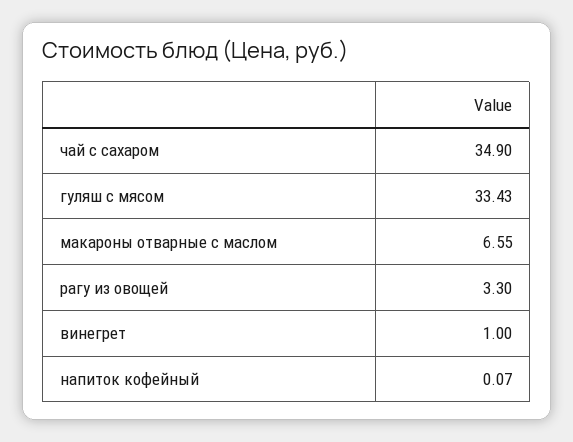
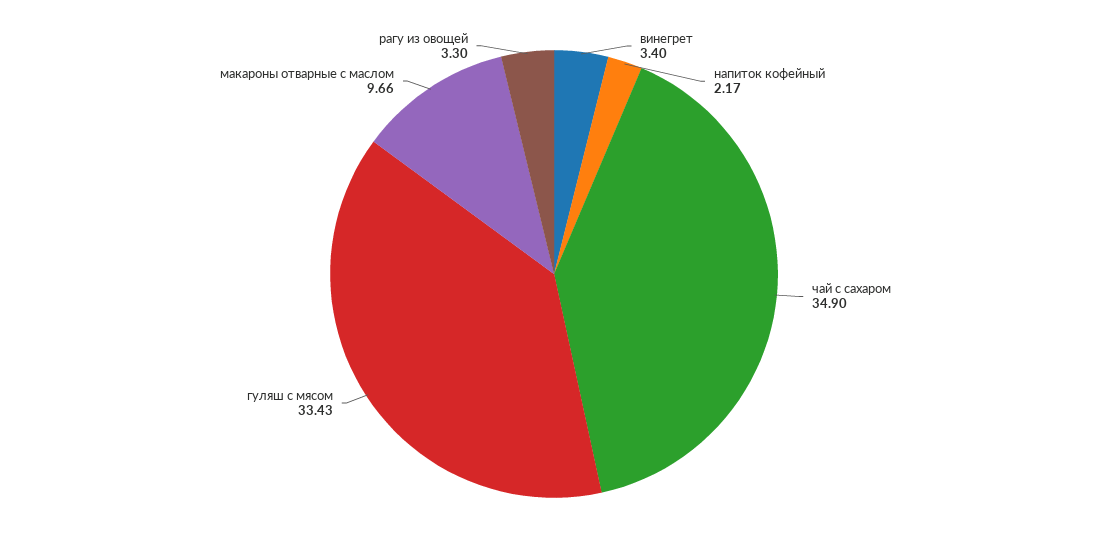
  {
    "чай с сахаром": 34.9,
    "гуляш с мясом": 33.43,
-   "макароны отварные с маслом": 6.55,
+   "макароны отварные с маслом": 9.66,
    "рагу из овощей": 3.3,
-   "винегрет": 1,
+   "винегрет": 3.4,
-   "напиток кофейный": 0.07
+   "напиток кофейный": 2.17
  }

